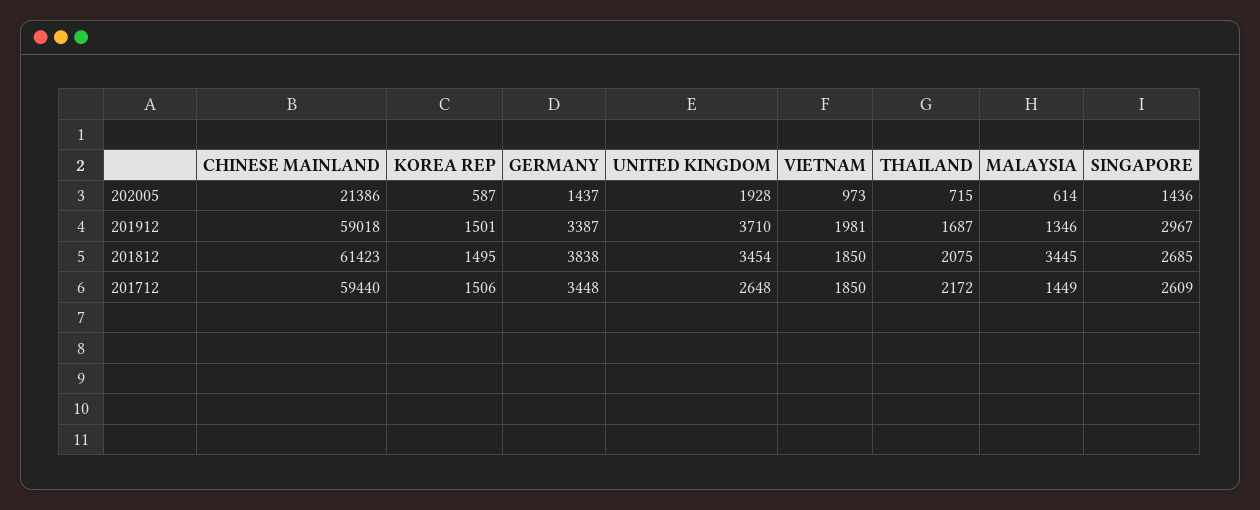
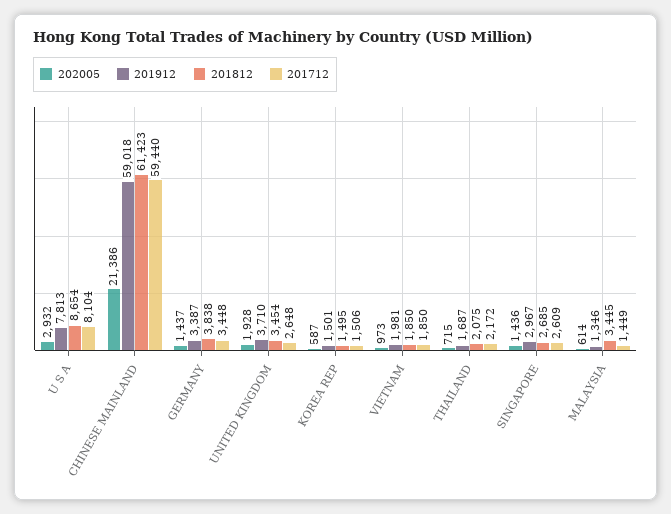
  {
    "202005": {
      "CHINESE MAINLAND": 21386,
      "KOREA REP": 587,
      "GERMANY": 1437,
      "UNITED KINGDOM": 1928,
      "VIETNAM": 973,
      "THAILAND": 715,
      "MALAYSIA": 614,
-     "SINGAPORE": 1436
+     "SINGAPORE": 1436,
+     "U S A": 2932
    },
    "201912": {
      "CHINESE MAINLAND": 59018,
      "KOREA REP": 1501,
      "GERMANY": 3387,
      "UNITED KINGDOM": 3710,
      "VIETNAM": 1981,
      "THAILAND": 1687,
      "MALAYSIA": 1346,
-     "SINGAPORE": 2967
+     "SINGAPORE": 2967,
+     "U S A": 7813
    },
    "201812": {
      "CHINESE MAINLAND": 61423,
      "KOREA REP": 1495,
      "GERMANY": 3838,
      "UNITED KINGDOM": 3454,
      "VIETNAM": 1850,
      "THAILAND": 2075,
      "MALAYSIA": 3445,
-     "SINGAPORE": 2685
+     "SINGAPORE": 2685,
+     "U S A": 8654
    },
    "201712": {
      "CHINESE MAINLAND": 59440,
      "KOREA REP": 1506,
      "GERMANY": 3448,
      "UNITED KINGDOM": 2648,
      "VIETNAM": 1850,
      "THAILAND": 2172,
      "MALAYSIA": 1449,
-     "SINGAPORE": 2609
+     "SINGAPORE": 2609,
+     "U S A": 8104
    }
  }

